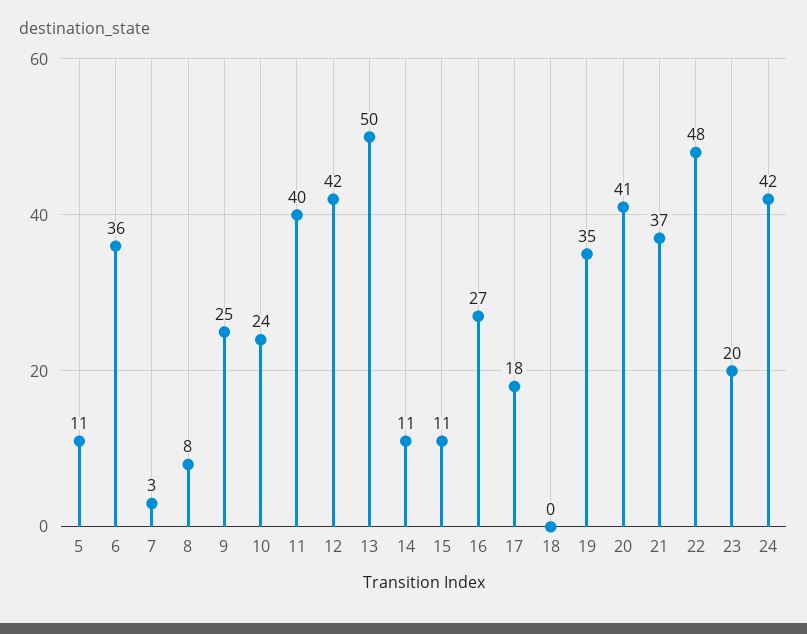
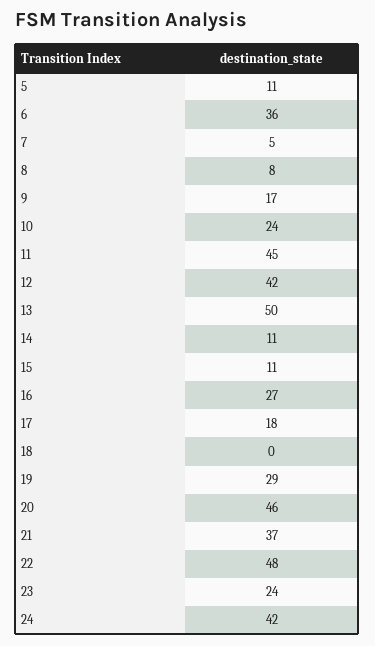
  {
    "5": 11,
    "6": 36,
-   "7": 3,
+   "7": 5,
    "8": 8,
-   "9": 25,
+   "9": 17,
    "10": 24,
-   "11": 40,
+   "11": 45,
    "12": 42,
    "13": 50,
    "14": 11,
    "15": 11,
    "16": 27,
    "17": 18,
    "18": 0,
-   "19": 35,
+   "19": 29,
-   "20": 41,
+   "20": 46,
    "21": 37,
    "22": 48,
-   "23": 20,
+   "23": 24,
    "24": 42
  }

